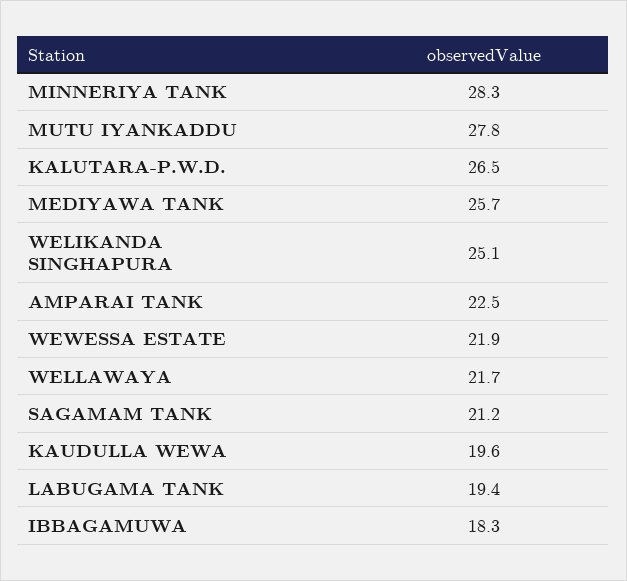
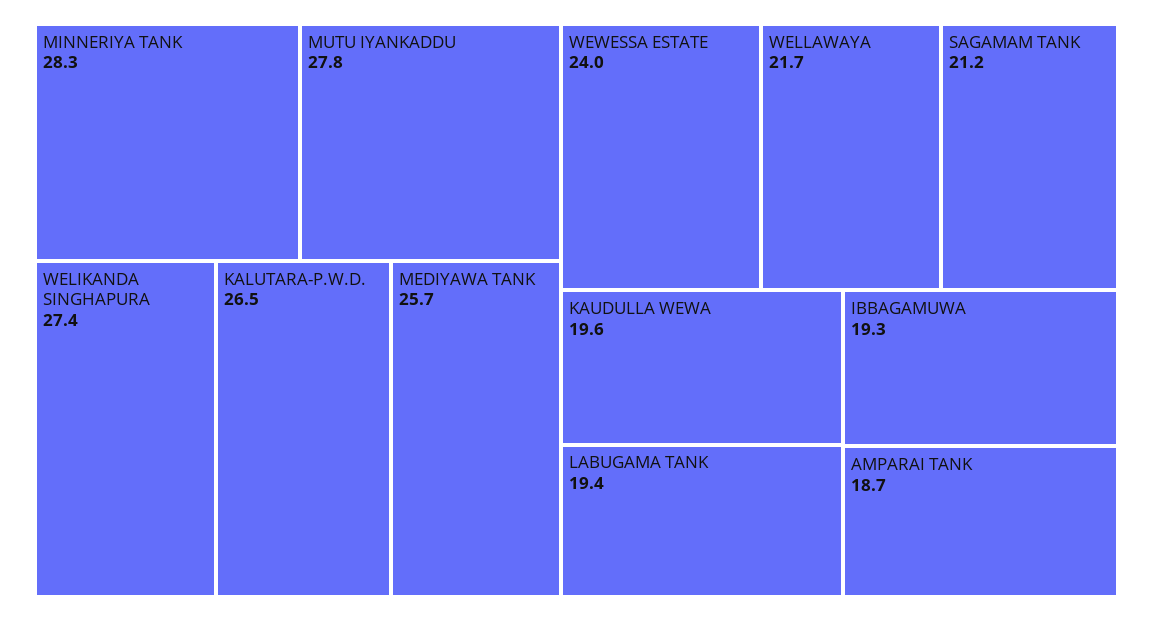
  {
    "MINNERIYA TANK": 28.3,
    "MUTU IYANKADDU": 27.8,
    "KALUTARA-P.W.D.": 26.5,
    "MEDIYAWA TANK": 25.7,
-   "WELIKANDA SINGHAPURA": 25.1,
+   "WELIKANDA SINGHAPURA": 27.4,
-   "AMPARAI TANK": 22.5,
+   "AMPARAI TANK": 18.7,
-   "WEWESSA ESTATE": 21.9,
+   "WEWESSA ESTATE": 24,
    "WELLAWAYA": 21.7,
    "SAGAMAM TANK": 21.2,
    "KAUDULLA WEWA": 19.6,
    "LABUGAMA TANK": 19.4,
-   "IBBAGAMUWA": 18.3
+   "IBBAGAMUWA": 19.3
  }

